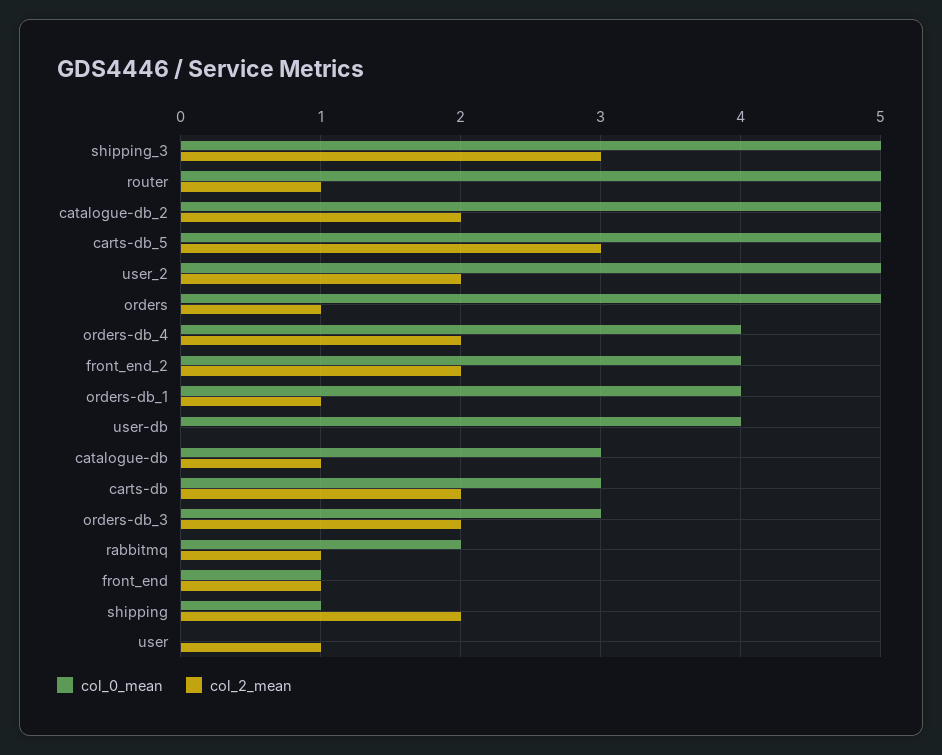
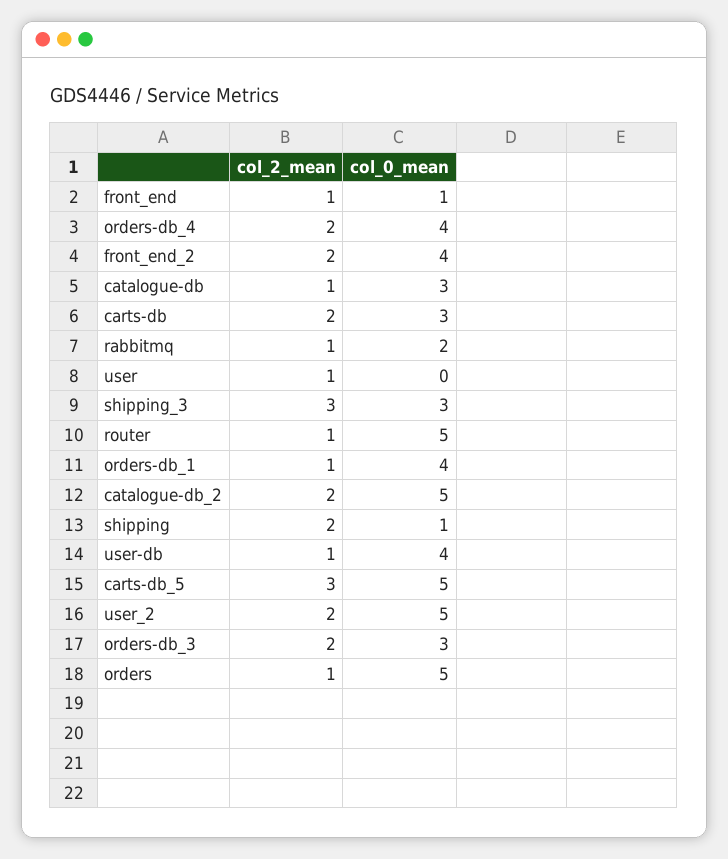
  {
    "col_0_mean": {
-     "shipping_3": 5,
+     "shipping_3": 3,
      "router": 5,
      "catalogue-db_2": 5,
      "carts-db_5": 5,
      "user_2": 5,
      "orders": 5,
      "orders-db_4": 4,
      "front_end_2": 4,
      "orders-db_1": 4,
      "user-db": 4,
      "catalogue-db": 3,
      "carts-db": 3,
      "orders-db_3": 3,
      "rabbitmq": 2,
      "front_end": 1,
      "shipping": 1,
      "user": 0
    },
    "col_2_mean": {
      "shipping_3": 3,
      "router": 1,
      "catalogue-db_2": 2,
      "carts-db_5": 3,
      "user_2": 2,
      "orders": 1,
      "orders-db_4": 2,
      "front_end_2": 2,
      "orders-db_1": 1,
-     "user-db": 0,
+     "user-db": 1,
      "catalogue-db": 1,
      "carts-db": 2,
      "orders-db_3": 2,
      "rabbitmq": 1,
      "front_end": 1,
      "shipping": 2,
      "user": 1
    }
  }

